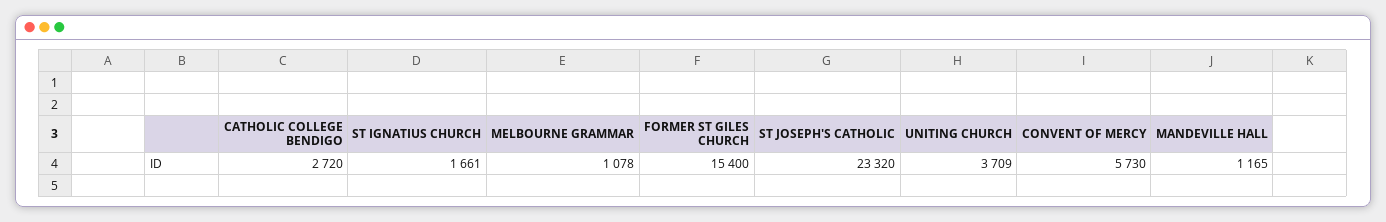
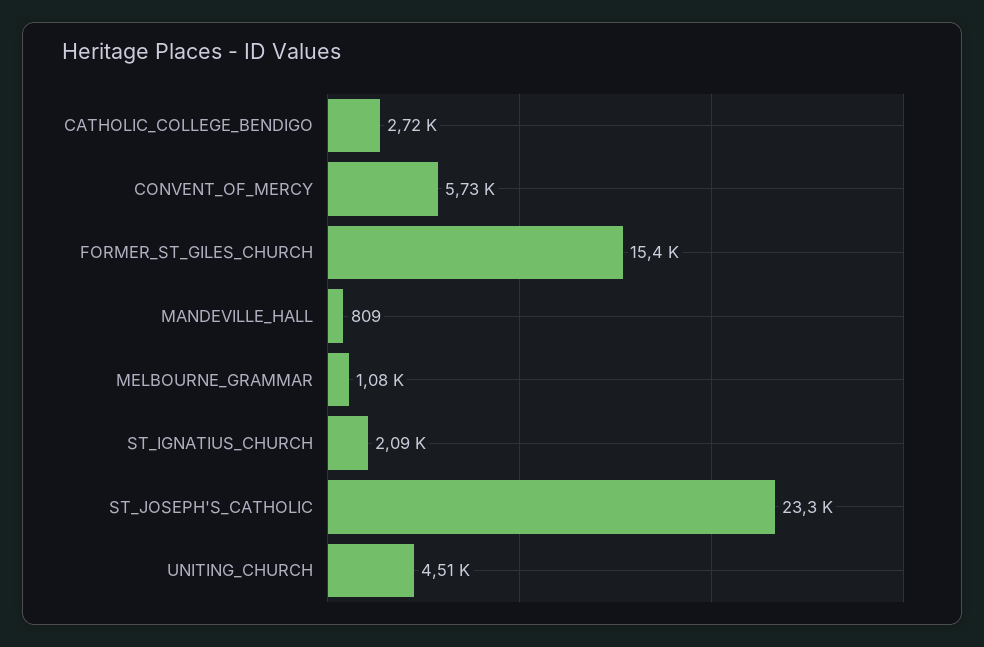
  {
    "CATHOLIC COLLEGE BENDIGO": 2720,
-   "ST IGNATIUS CHURCH": 1661,
+   "ST IGNATIUS CHURCH": 2090,
    "MELBOURNE GRAMMAR": 1078,
    "FORMER ST GILES CHURCH": 15400,
    "ST JOSEPH'S CATHOLIC": 23320,
-   "UNITING CHURCH": 3709,
+   "UNITING CHURCH": 4510,
    "CONVENT OF MERCY": 5730,
-   "MANDEVILLE HALL": 1165
+   "MANDEVILLE HALL": 809
  }

